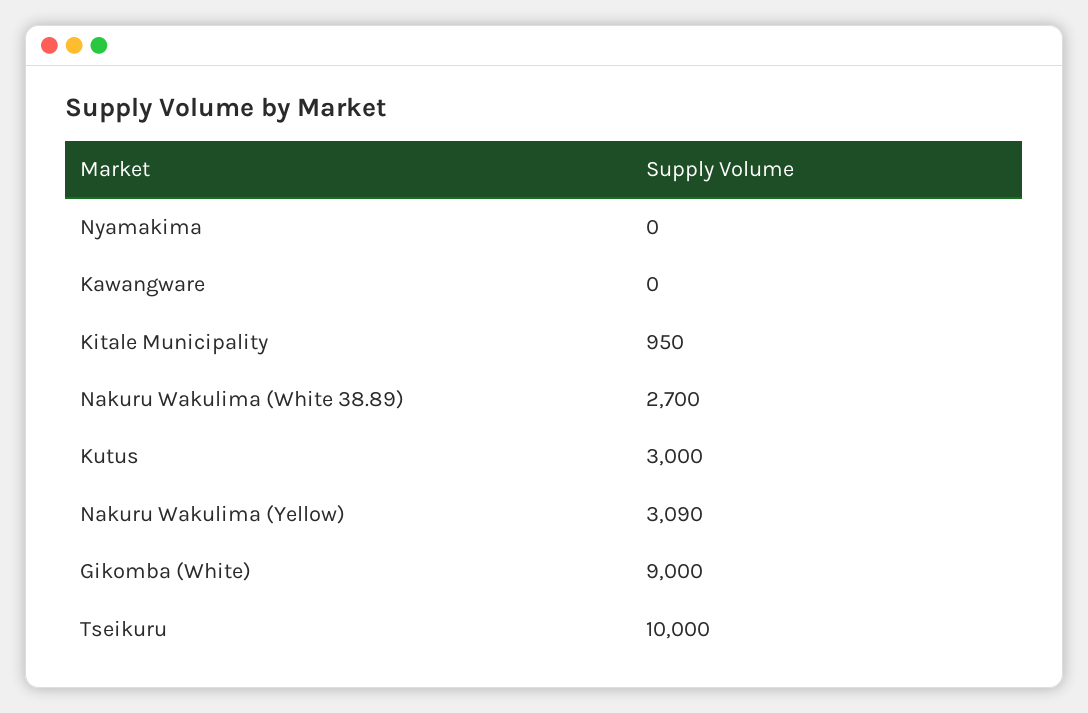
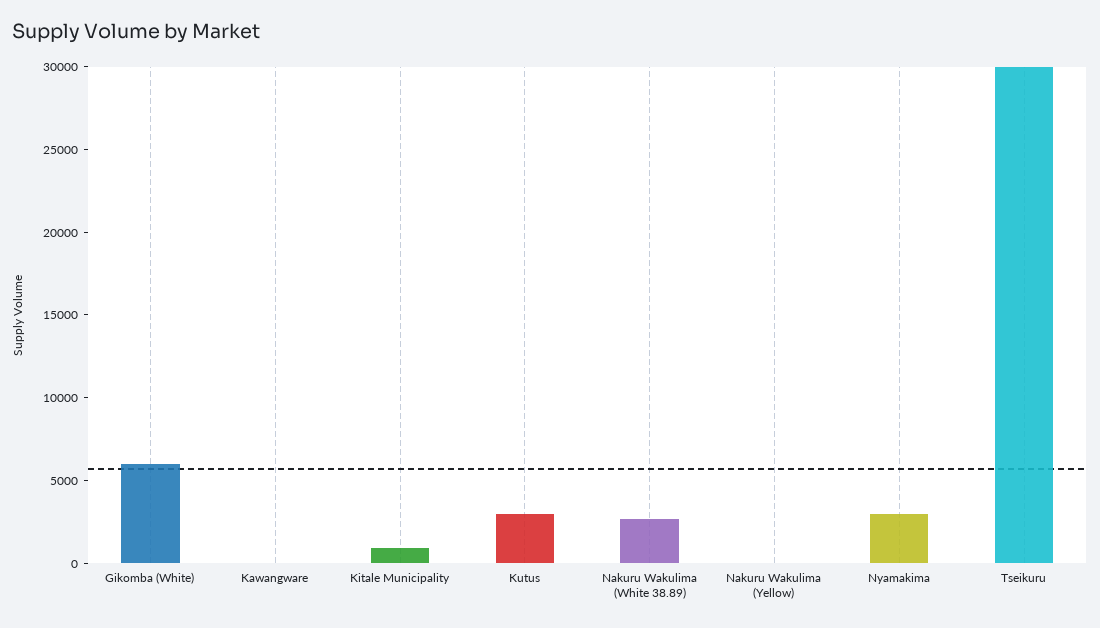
  {
-   "Nyamakima": 0,
+   "Nyamakima": 3000,
    "Kawangware": 0,
    "Kitale Municipality": 950,
    "Nakuru Wakulima (White 38.89)": 2700,
    "Kutus": 3000,
-   "Nakuru Wakulima (Yellow)": 3090,
+   "Nakuru Wakulima (Yellow)": 0,
-   "Gikomba (White)": 9000,
+   "Gikomba (White)": 6000,
-   "Tseikuru": 10000
+   "Tseikuru": 30000
  }

